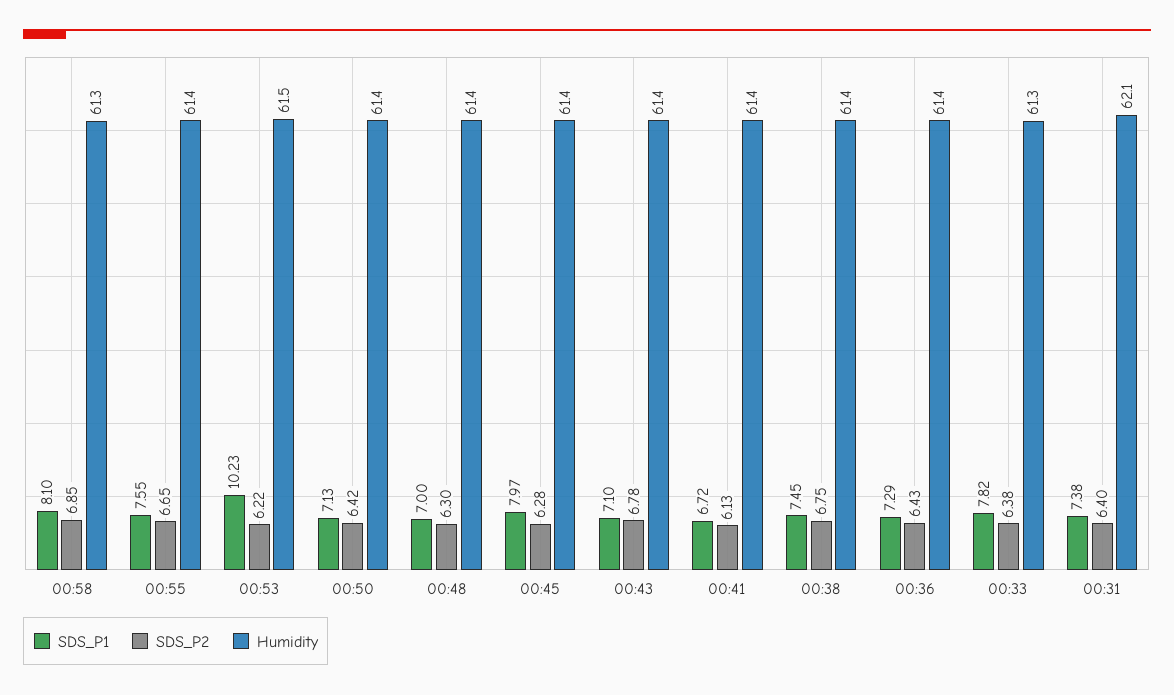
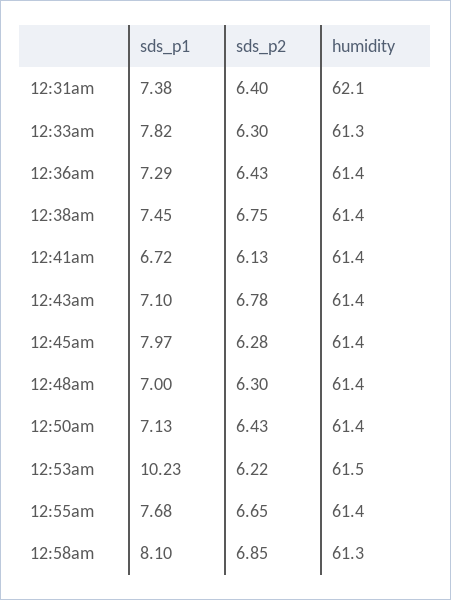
  {
    "SDS_P1": {
      "00:58": 8.1,
-     "00:55": 7.55,
+     "00:55": 7.68,
      "00:53": 10.23,
      "00:50": 7.13,
      "00:48": 7,
      "00:45": 7.97,
      "00:43": 7.1,
      "00:41": 6.72,
      "00:38": 7.45,
      "00:36": 7.29,
      "00:33": 7.82,
      "00:31": 7.38
    },
    "SDS_P2": {
      "00:58": 6.85,
      "00:55": 6.65,
      "00:53": 6.22,
-     "00:50": 6.42,
+     "00:50": 6.43,
      "00:48": 6.3,
      "00:45": 6.28,
      "00:43": 6.78,
      "00:41": 6.13,
      "00:38": 6.75,
      "00:36": 6.43,
-     "00:33": 6.38,
+     "00:33": 6.3,
      "00:31": 6.4
    },
    "Humidity": {
      "00:58": 61.3,
      "00:55": 61.4,
      "00:53": 61.5,
      "00:50": 61.4,
      "00:48": 61.4,
      "00:45": 61.4,
      "00:43": 61.4,
      "00:41": 61.4,
      "00:38": 61.4,
      "00:36": 61.4,
      "00:33": 61.3,
      "00:31": 62.1
    }
  }

